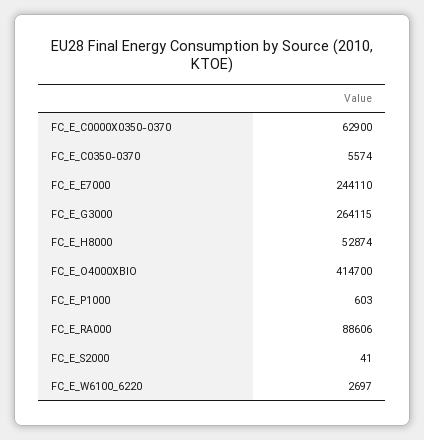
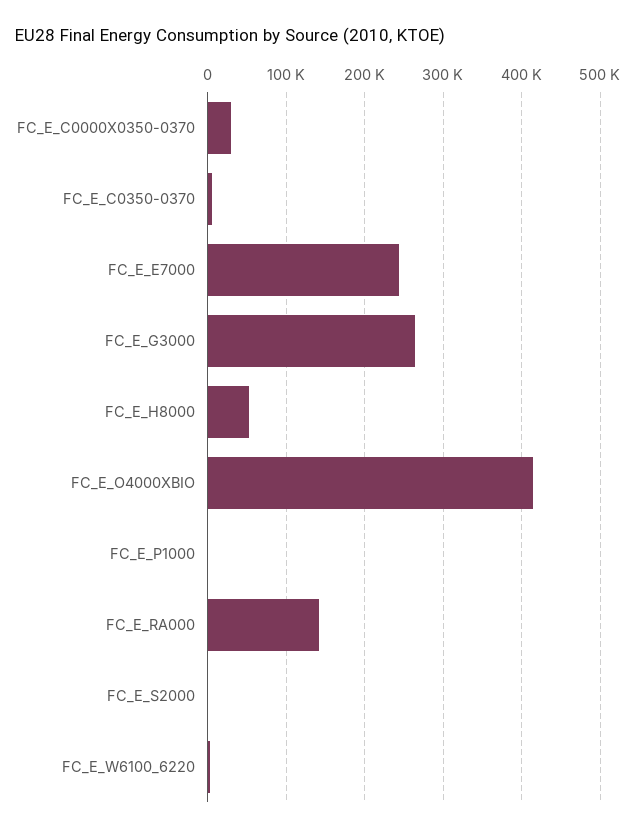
  {
-   "FC_E_C0000X0350-0370": 62900,
+   "FC_E_C0000X0350-0370": 30000,
    "FC_E_C0350-0370": 5574,
    "FC_E_E7000": 244110,
    "FC_E_G3000": 264115,
    "FC_E_H8000": 52874,
    "FC_E_O4000XBIO": 414700,
    "FC_E_P1000": 603,
-   "FC_E_RA000": 88606,
+   "FC_E_RA000": 140000,
    "FC_E_S2000": 41,
    "FC_E_W6100_6220": 2697
  }

